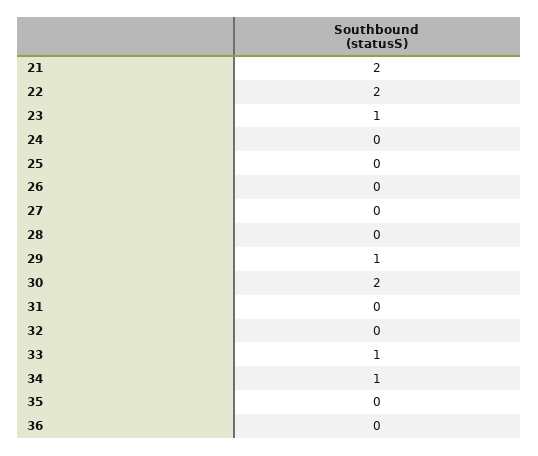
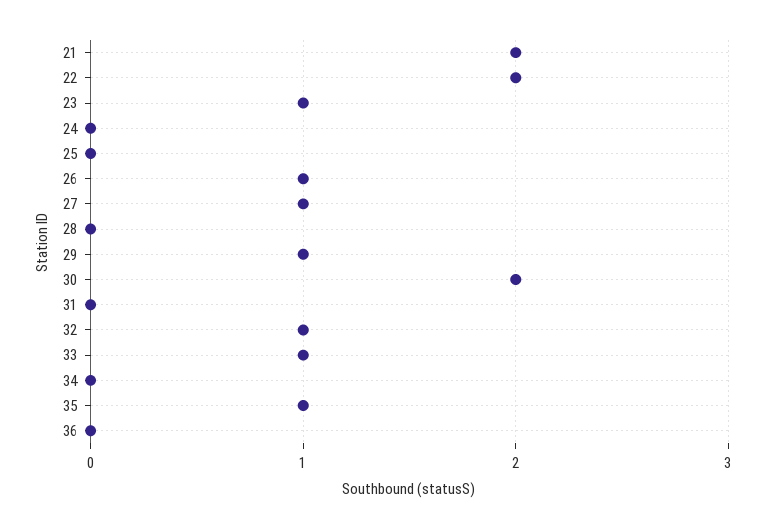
  {
    "21": 2,
    "22": 2,
    "23": 1,
    "24": 0,
    "25": 0,
-   "26": 0,
+   "26": 1,
-   "27": 0,
+   "27": 1,
    "28": 0,
    "29": 1,
    "30": 2,
    "31": 0,
-   "32": 0,
+   "32": 1,
    "33": 1,
-   "34": 1,
+   "34": 0,
-   "35": 0,
+   "35": 1,
    "36": 0
  }

